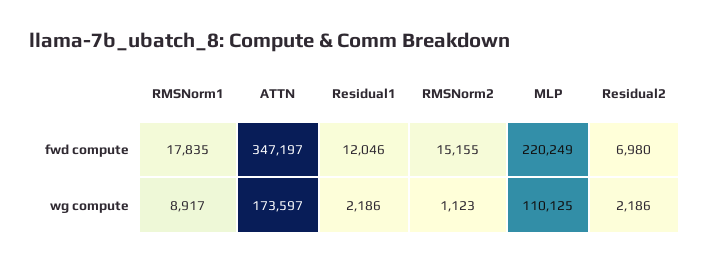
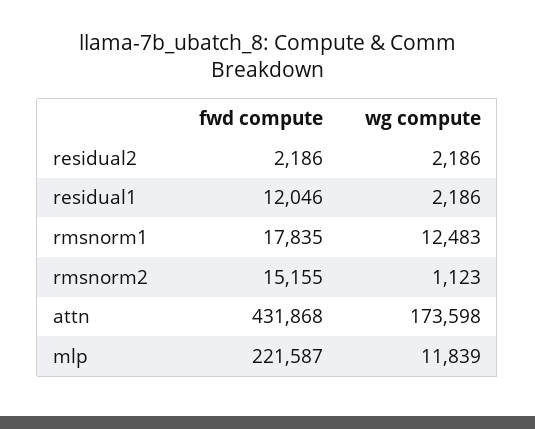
  {
    "RMSNorm1": {
      "fwd compute": 17835,
-     "wg compute": 8917
+     "wg compute": 12483
    },
    "ATTN": {
-     "fwd compute": 347197,
+     "fwd compute": 431868,
-     "wg compute": 173597
+     "wg compute": 173598
    },
    "Residual1": {
      "fwd compute": 12046,
      "wg compute": 2186
    },
    "RMSNorm2": {
      "fwd compute": 15155,
      "wg compute": 1123
    },
    "MLP": {
-     "fwd compute": 220249,
+     "fwd compute": 221587,
-     "wg compute": 110125
+     "wg compute": 11839
    },
    "Residual2": {
-     "fwd compute": 6980,
+     "fwd compute": 2186,
      "wg compute": 2186
    }
  }

